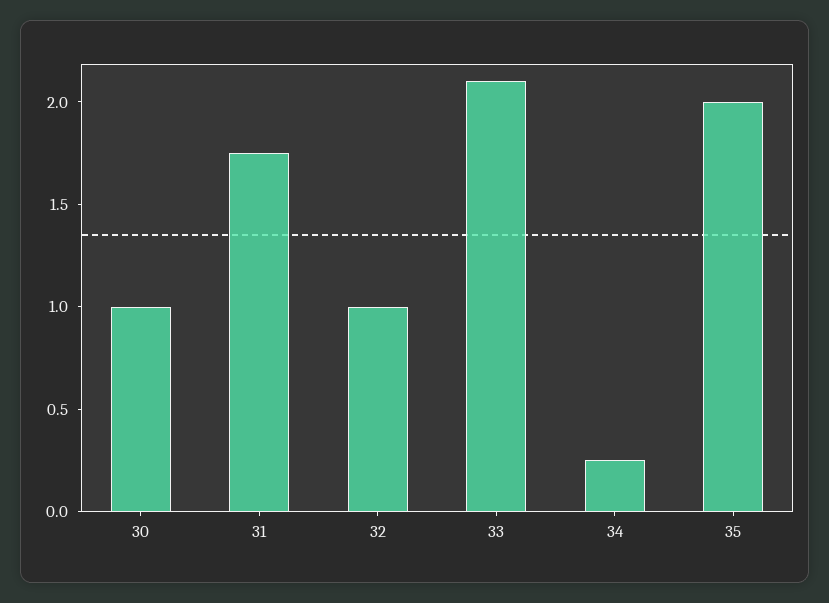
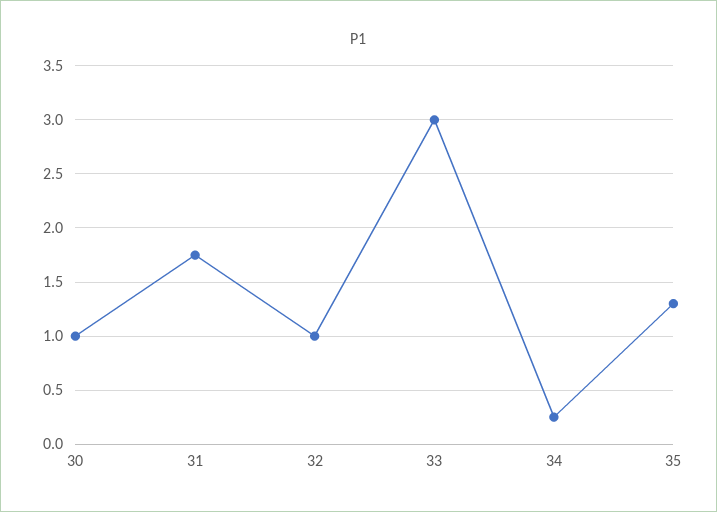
  {
    "30": 1,
    "31": 1.8,
    "32": 1,
-   "33": 2.1,
+   "33": 3,
    "34": 0.3,
-   "35": 2
+   "35": 1.3
  }

